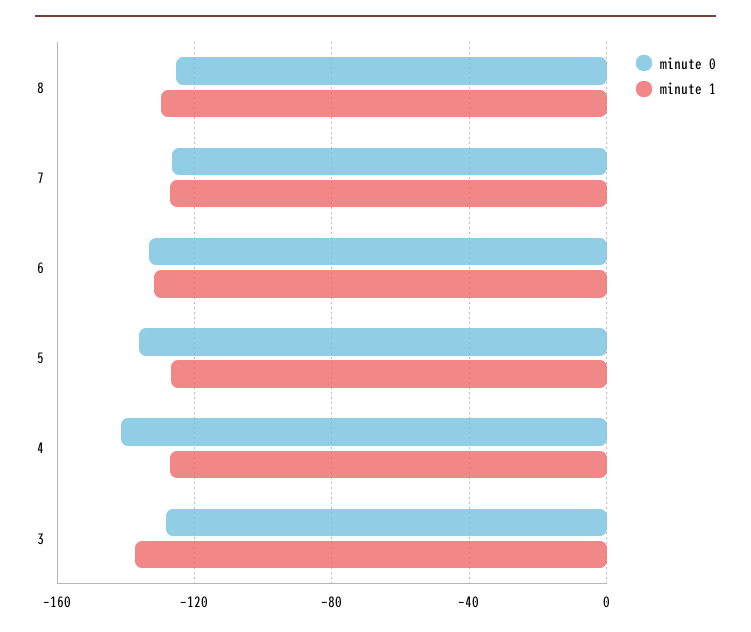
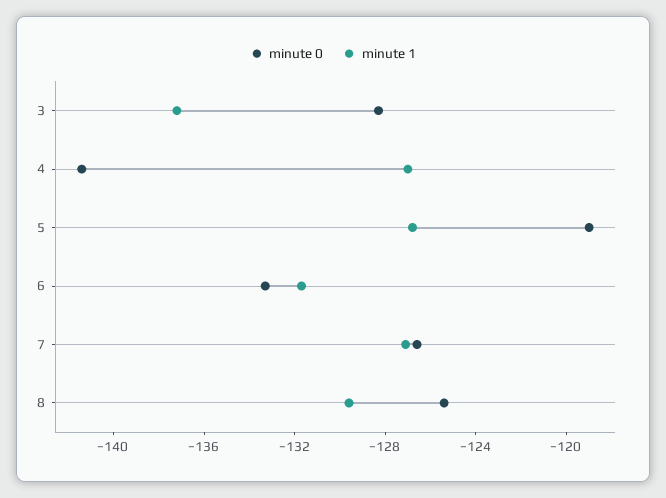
  {
    "minute 0": {
      "8": -125,
      "7": -127,
      "6": -133,
-     "5": -135,
+     "5": -119,
      "4": -141,
      "3": -128
    },
    "minute 1": {
      "8": -130,
      "7": -127,
      "6": -132,
      "5": -127,
      "4": -127,
      "3": -137
    }
  }

